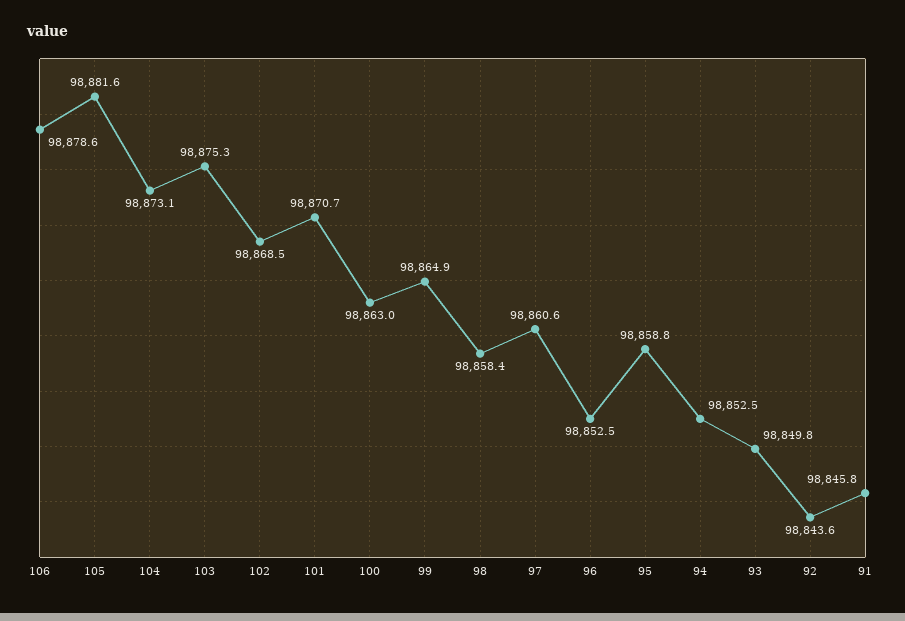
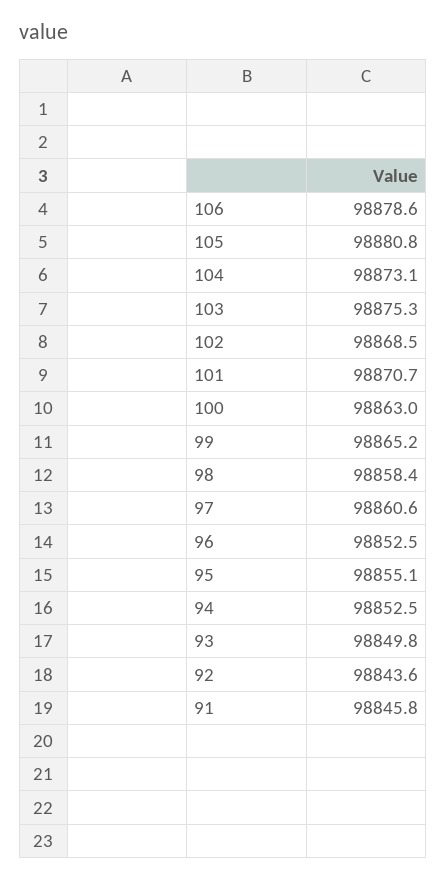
  {
    "106": 98878.6,
-   "105": 98881.6,
+   "105": 98880.8,
    "104": 98873.1,
    "103": 98875.3,
    "102": 98868.5,
    "101": 98870.7,
    "100": 98863,
-   "99": 98864.9,
+   "99": 98865.2,
    "98": 98858.4,
    "97": 98860.6,
    "96": 98852.5,
-   "95": 98858.8,
+   "95": 98855.1,
    "94": 98852.5,
    "93": 98849.8,
    "92": 98843.6,
    "91": 98845.8
  }

